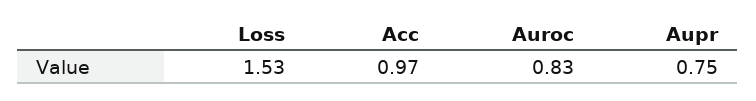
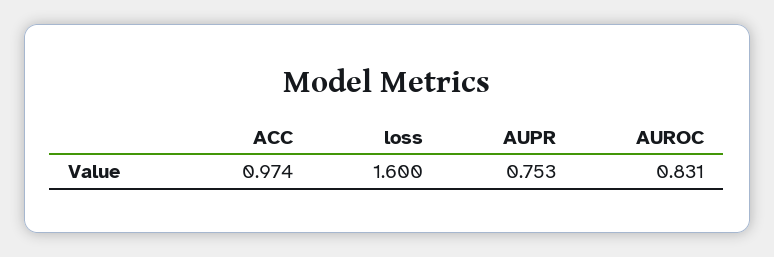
  {
-   "Loss": 1.53,
+   "Loss": 1.6,
    "Acc": 0.974,
    "Auroc": 0.831,
    "Aupr": 0.753
  }

